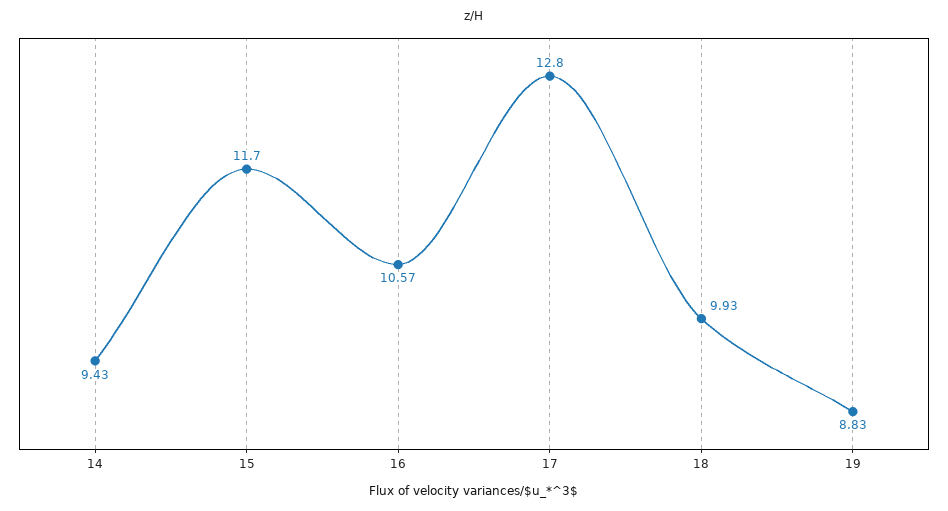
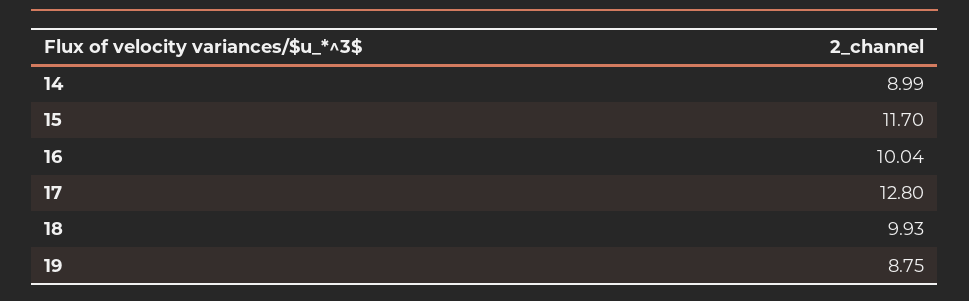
  {
-   "14": 9.43,
+   "14": 8.99,
    "15": 11.7,
-   "16": 10.57,
+   "16": 10.04,
    "17": 12.8,
    "18": 9.93,
-   "19": 8.83
+   "19": 8.75
  }

